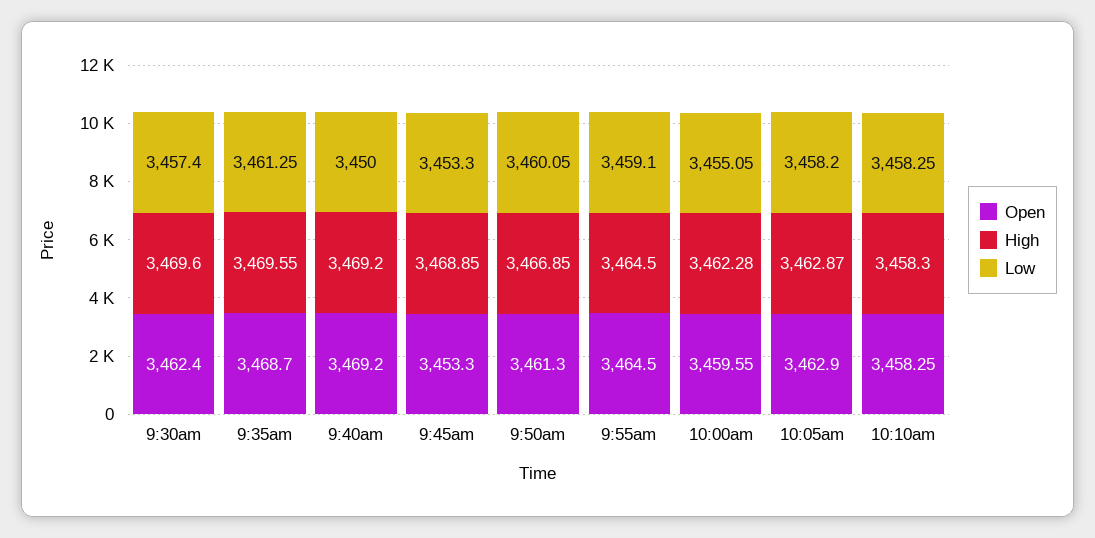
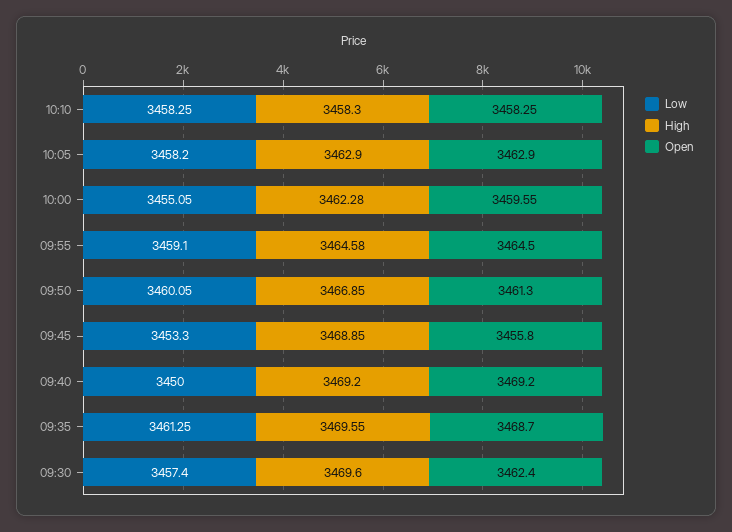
  {
    "Open": {
      "9:30am": 3462.4,
      "9:35am": 3468.7,
      "9:40am": 3469.2,
-     "9:45am": 3453.3,
+     "9:45am": 3455.8,
      "9:50am": 3461.3,
      "9:55am": 3464.5,
      "10:00am": 3459.55,
      "10:05am": 3462.9,
      "10:10am": 3458.25
    },
    "High": {
      "9:30am": 3469.6,
      "9:35am": 3469.55,
      "9:40am": 3469.2,
      "9:45am": 3468.85,
      "9:50am": 3466.85,
-     "9:55am": 3464.5,
+     "9:55am": 3464.58,
      "10:00am": 3462.28,
-     "10:05am": 3462.87,
+     "10:05am": 3462.9,
      "10:10am": 3458.3
    },
    "Low": {
      "9:30am": 3457.4,
      "9:35am": 3461.25,
      "9:40am": 3450,
      "9:45am": 3453.3,
      "9:50am": 3460.05,
      "9:55am": 3459.1,
      "10:00am": 3455.05,
      "10:05am": 3458.2,
      "10:10am": 3458.25
    }
  }

